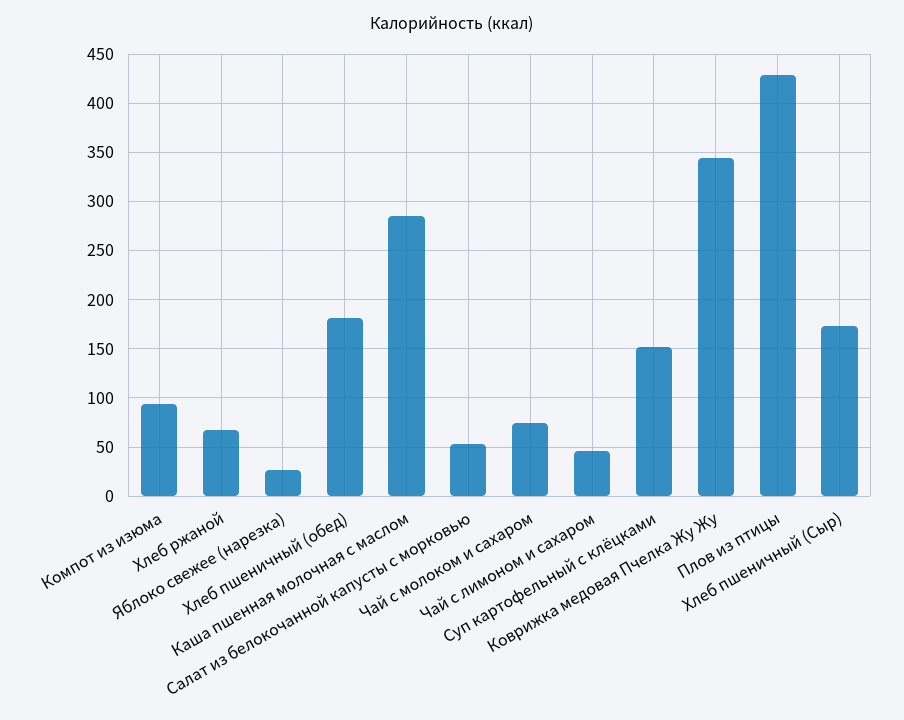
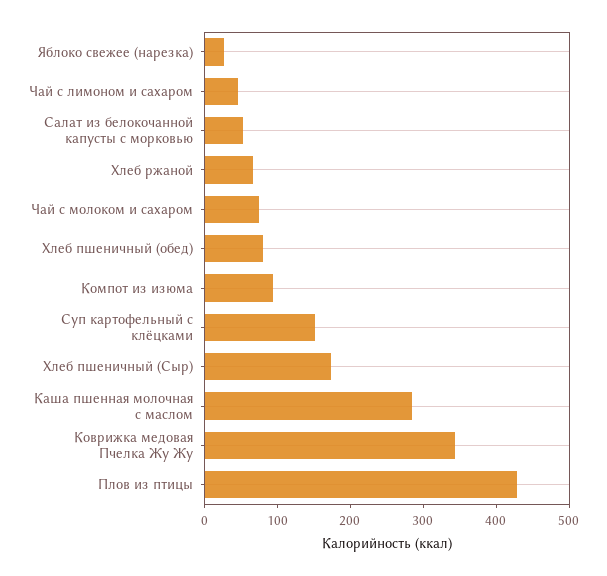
  {
    "Компот из изюма": 90,
    "Хлеб ржаной": 70,
    "Яблоко свежее (нарезка)": 30,
-   "Хлеб пшеничный (обед)": 180,
+   "Хлеб пшеничный (обед)": 80,
    "Каша пшенная молочная с маслом": 290,
    "Салат из белокочанной капусты с морковью": 50,
    "Чай с молоком и сахаром": 70,
    "Чай с лимоном и сахаром": 50,
    "Суп картофельный с клёцками": 150,
    "Коврижка медовая Пчелка Жу Жу": 340,
    "Плов из птицы": 430,
    "Хлеб пшеничный (Сыр)": 170
  }

